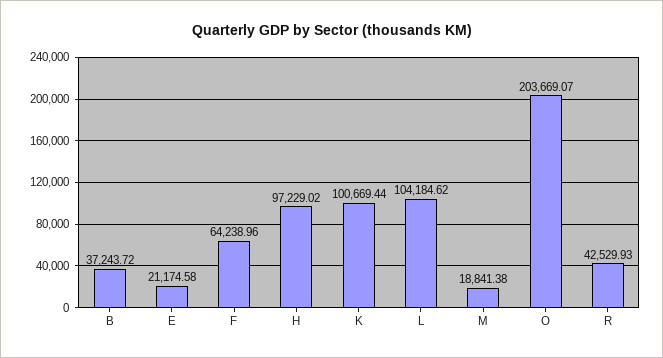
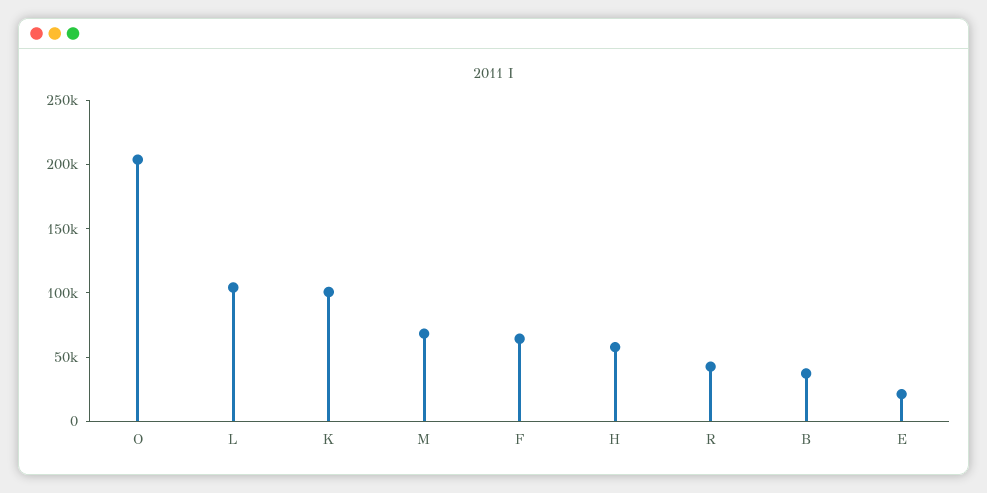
  {
    "B": 37243.72,
    "E": 21174.58,
    "F": 64238.96,
-   "H": 97229.02,
+   "H": 60000,
    "K": 100669.44,
    "L": 104184.62,
-   "M": 18841.38,
+   "M": 70000,
    "O": 203669.07,
    "R": 42529.93
  }

